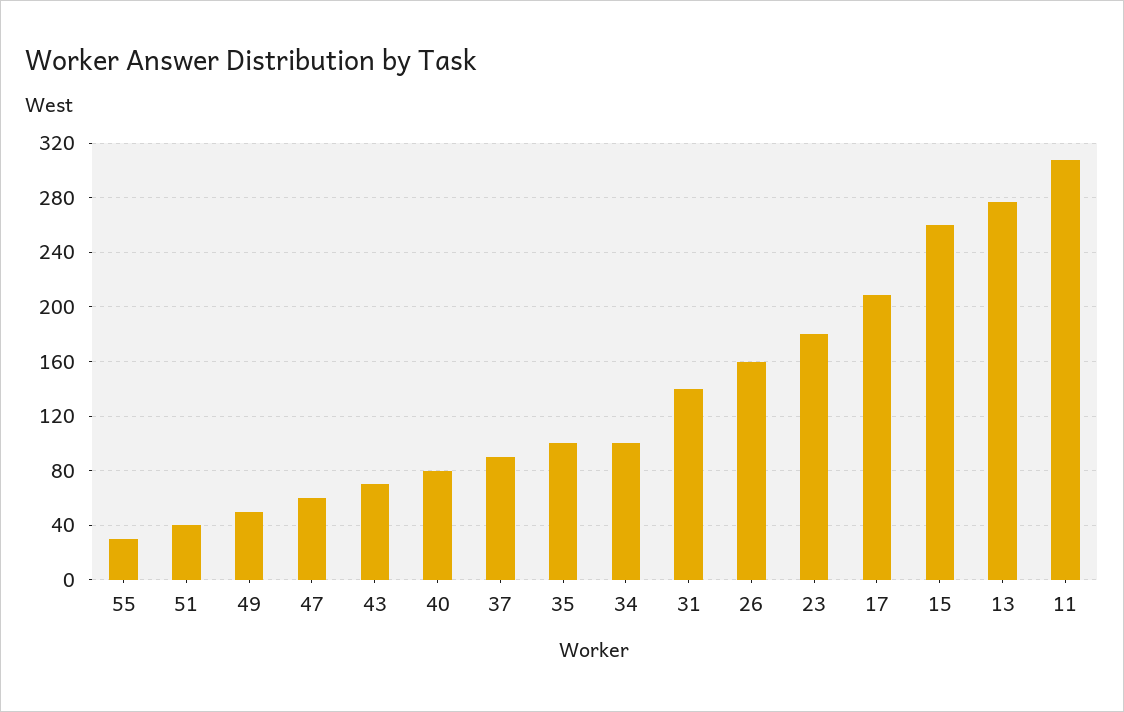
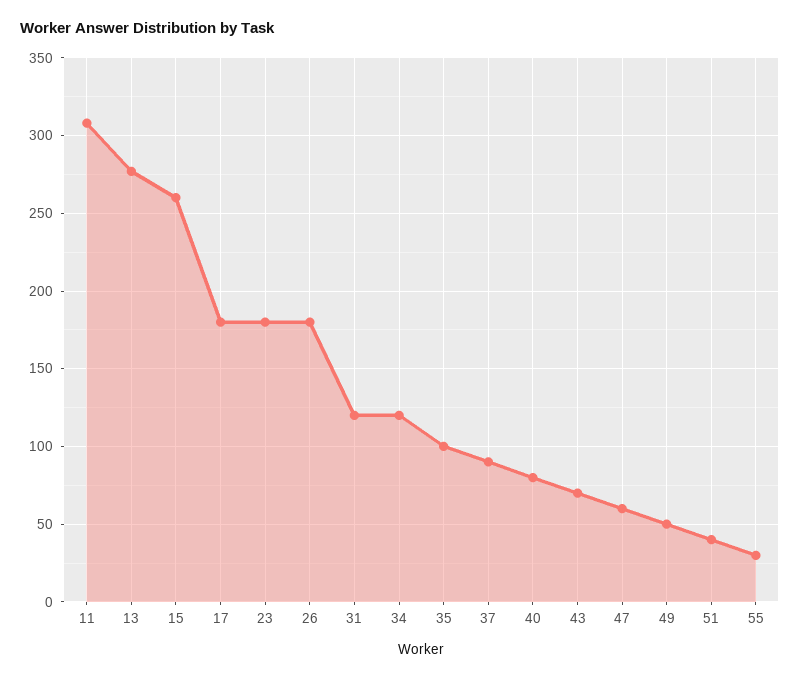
  {
    "55": 30,
    "51": 40,
    "49": 50,
    "47": 60,
    "43": 70,
    "40": 80,
    "37": 90,
    "35": 100,
-   "34": 100,
+   "34": 120,
-   "31": 140,
+   "31": 120,
-   "26": 160,
+   "26": 180,
    "23": 180,
-   "17": 210,
+   "17": 180,
    "15": 260,
    "13": 275,
    "11": 310
  }

